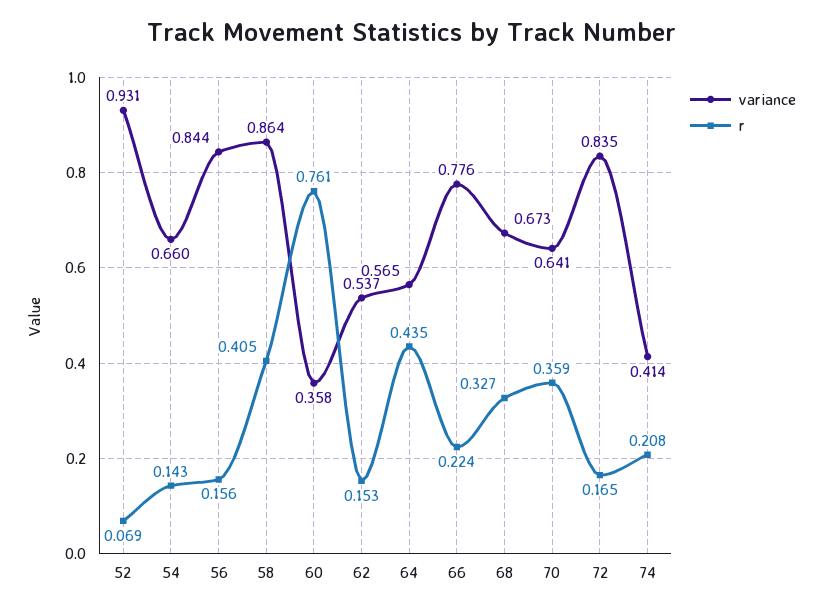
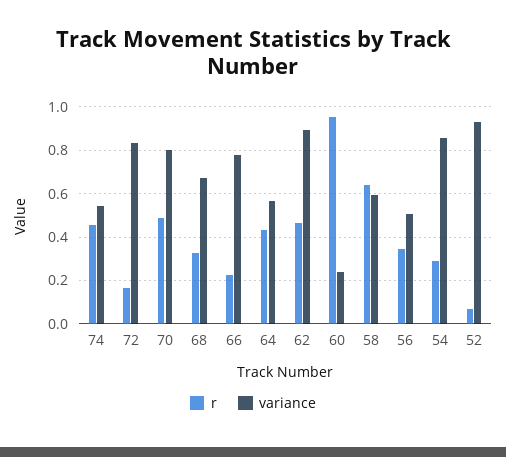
  {
    "variance": {
      "52": 0.931,
-     "54": 0.66,
+     "54": 0.85,
-     "56": 0.844,
+     "56": 0.5,
-     "58": 0.864,
+     "58": 0.6,
-     "60": 0.358,
+     "60": 0.25,
-     "62": 0.537,
+     "62": 0.9,
      "64": 0.565,
      "66": 0.776,
      "68": 0.673,
-     "70": 0.641,
+     "70": 0.8,
      "72": 0.835,
-     "74": 0.414
+     "74": 0.55
    },
    "r": {
      "52": 0.069,
-     "54": 0.143,
+     "54": 0.3,
-     "56": 0.156,
+     "56": 0.35,
-     "58": 0.405,
+     "58": 0.65,
-     "60": 0.761,
+     "60": 0.95,
-     "62": 0.153,
+     "62": 0.45,
      "64": 0.435,
      "66": 0.224,
      "68": 0.327,
-     "70": 0.359,
+     "70": 0.5,
      "72": 0.165,
-     "74": 0.208
+     "74": 0.45
    }
  }

